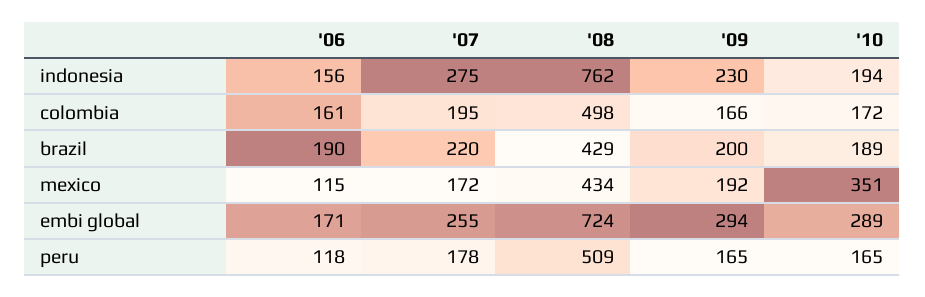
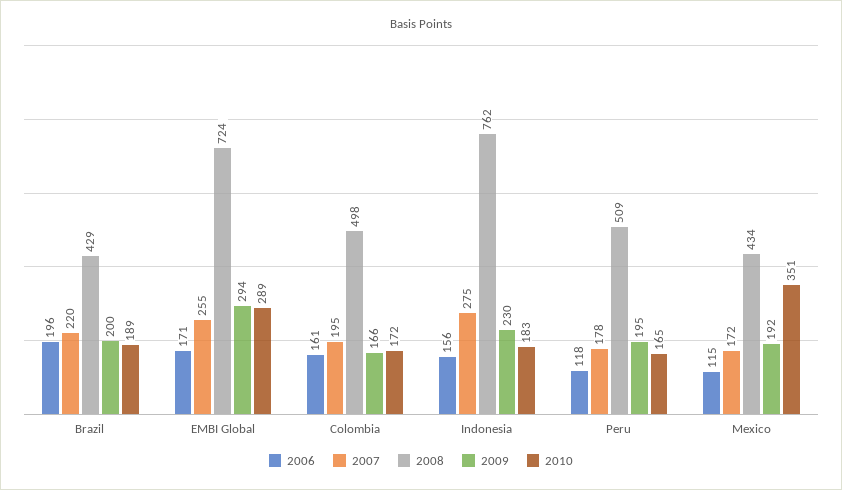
  {
    "'06": {
      "indonesia": 156,
      "colombia": 161,
-     "brazil": 190,
+     "brazil": 196,
      "mexico": 115,
      "embi global": 171,
      "peru": 118
    },
    "'07": {
      "indonesia": 275,
      "colombia": 195,
      "brazil": 220,
      "mexico": 172,
      "embi global": 255,
      "peru": 178
    },
    "'08": {
      "indonesia": 762,
      "colombia": 498,
      "brazil": 429,
      "mexico": 434,
      "embi global": 724,
      "peru": 509
    },
    "'09": {
      "indonesia": 230,
      "colombia": 166,
      "brazil": 200,
      "mexico": 192,
      "embi global": 294,
-     "peru": 165
+     "peru": 195
    },
    "'10": {
-     "indonesia": 194,
+     "indonesia": 183,
      "colombia": 172,
      "brazil": 189,
      "mexico": 351,
      "embi global": 289,
      "peru": 165
    }
  }

